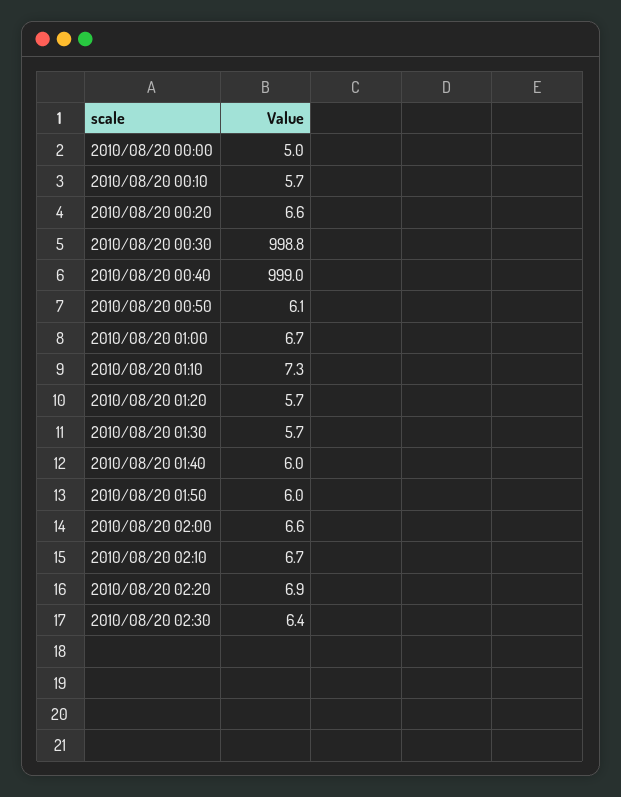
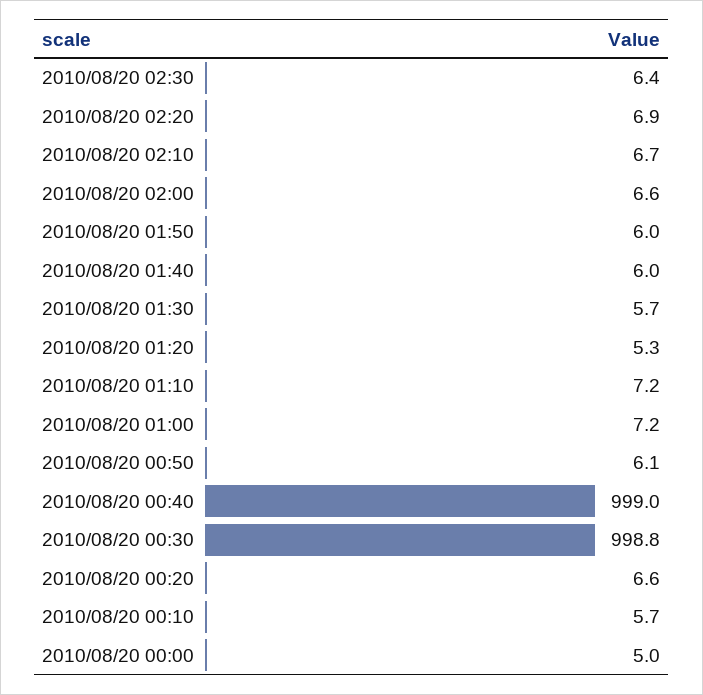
  {
    "2010/08/20 00:00": 5,
    "2010/08/20 00:10": 5.7,
    "2010/08/20 00:20": 6.6,
    "2010/08/20 00:30": 998.8,
    "2010/08/20 00:40": 999,
    "2010/08/20 00:50": 6.1,
-   "2010/08/20 01:00": 6.7,
+   "2010/08/20 01:00": 7.2,
-   "2010/08/20 01:10": 7.3,
+   "2010/08/20 01:10": 7.2,
-   "2010/08/20 01:20": 5.7,
+   "2010/08/20 01:20": 5.3,
    "2010/08/20 01:30": 5.7,
    "2010/08/20 01:40": 6,
    "2010/08/20 01:50": 6,
    "2010/08/20 02:00": 6.6,
    "2010/08/20 02:10": 6.7,
    "2010/08/20 02:20": 6.9,
    "2010/08/20 02:30": 6.4
  }

